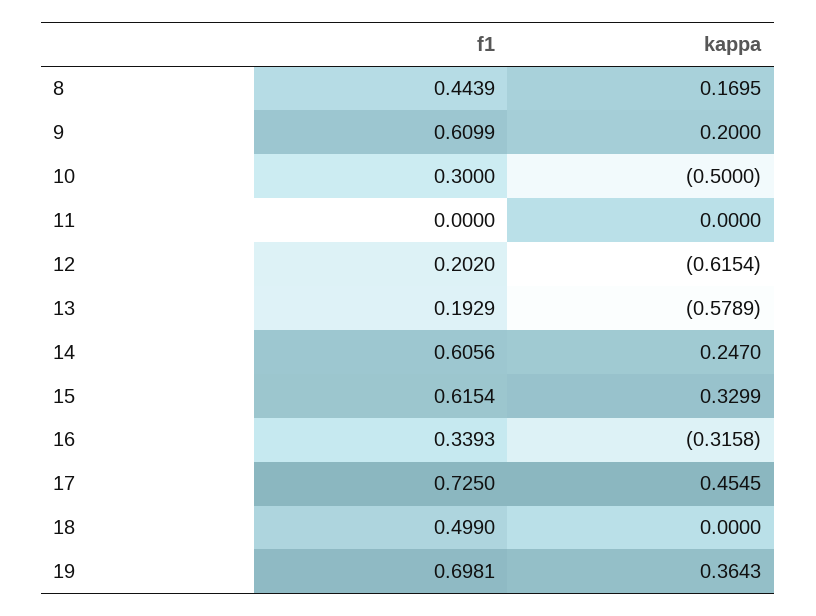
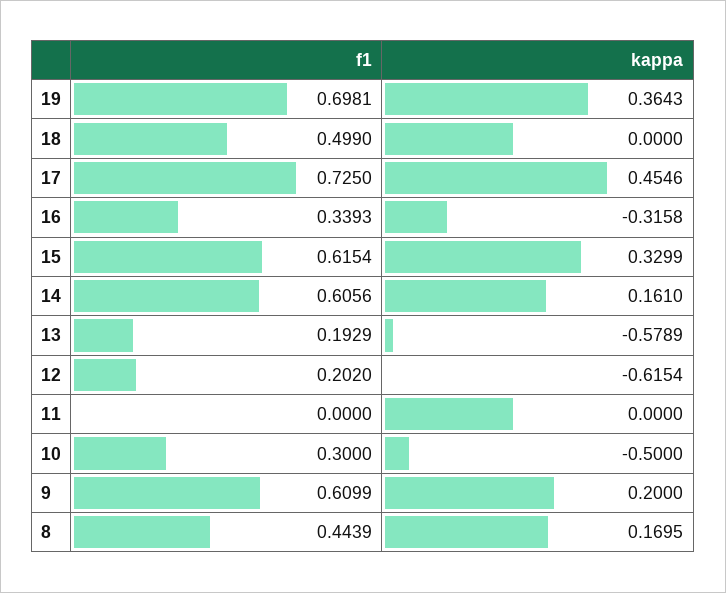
  {
    "f1": {
      "8": 0.4439,
      "9": 0.6099,
      "10": 0.3,
      "11": 0,
      "12": 0.202,
      "13": 0.1929,
      "14": 0.6056,
      "15": 0.6154,
      "16": 0.3393,
      "17": 0.725,
      "18": 0.499,
      "19": 0.6981
    },
    "kappa": {
      "8": 0.1695,
      "9": 0.2,
      "10": -0.5,
      "11": 0,
      "12": -0.6154,
      "13": -0.5789,
-     "14": 0.247,
+     "14": 0.161,
      "15": 0.3299,
      "16": -0.3158,
-     "17": 0.4545,
+     "17": 0.4546,
      "18": 0,
      "19": 0.3643
    }
  }

